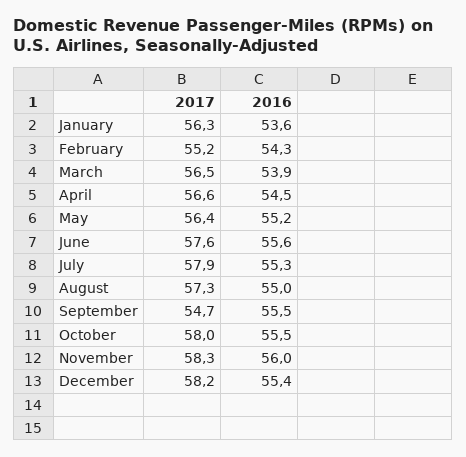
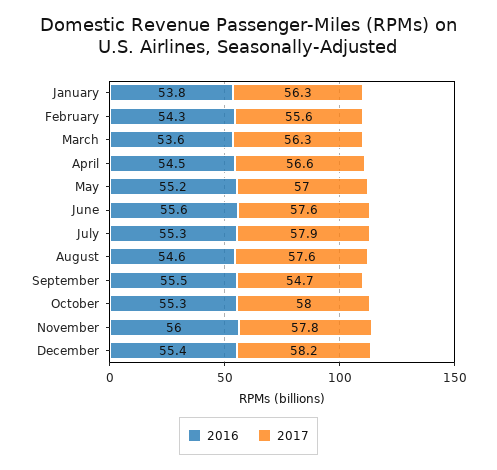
  {
    "2017": {
      "January": 56.3,
-     "February": 55.2,
+     "February": 55.6,
-     "March": 56.5,
+     "March": 56.3,
      "April": 56.6,
-     "May": 56.4,
+     "May": 57,
      "June": 57.6,
      "July": 57.9,
-     "August": 57.3,
+     "August": 57.6,
      "September": 54.7,
      "October": 58,
-     "November": 58.3,
+     "November": 57.8,
      "December": 58.2
    },
    "2016": {
-     "January": 53.6,
+     "January": 53.8,
      "February": 54.3,
-     "March": 53.9,
+     "March": 53.6,
      "April": 54.5,
      "May": 55.2,
      "June": 55.6,
      "July": 55.3,
-     "August": 55,
+     "August": 54.6,
      "September": 55.5,
-     "October": 55.5,
+     "October": 55.3,
      "November": 56,
      "December": 55.4
    }
  }

